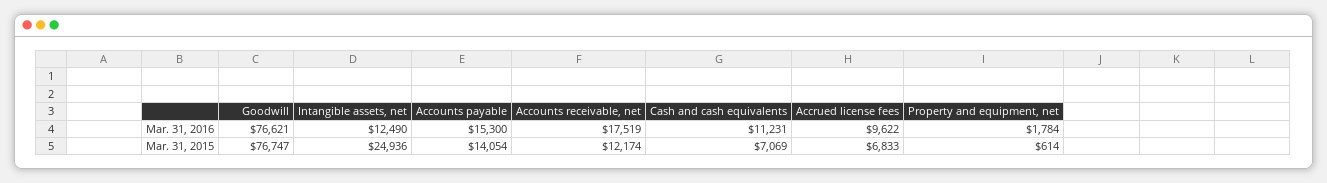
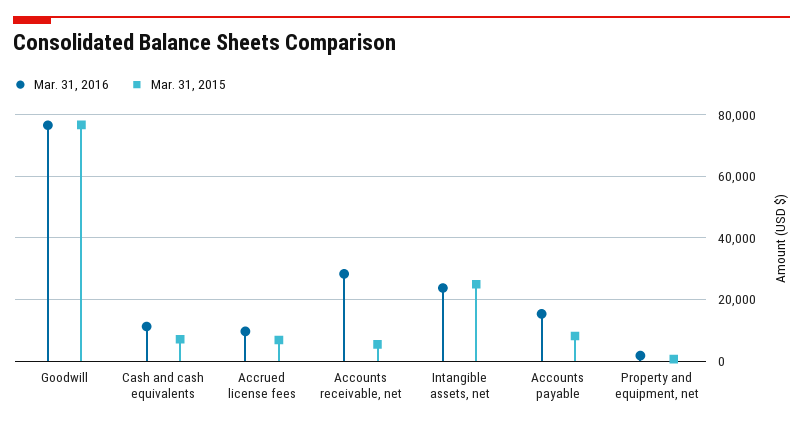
  {
    "Mar. 31, 2016": {
      "Goodwill": 76621,
-     "Intangible assets, net": 12490,
+     "Intangible assets, net": 24000,
      "Accounts payable": 15300,
-     "Accounts receivable, net": 17519,
+     "Accounts receivable, net": 28000,
      "Cash and cash equivalents": 11231,
      "Accrued license fees": 9622,
      "Property and equipment, net": 1784
    },
    "Mar. 31, 2015": {
      "Goodwill": 76747,
      "Intangible assets, net": 24936,
-     "Accounts payable": 14054,
+     "Accounts payable": 8000,
-     "Accounts receivable, net": 12174,
+     "Accounts receivable, net": 6000,
      "Cash and cash equivalents": 7069,
      "Accrued license fees": 6833,
      "Property and equipment, net": 614
    }
  }

